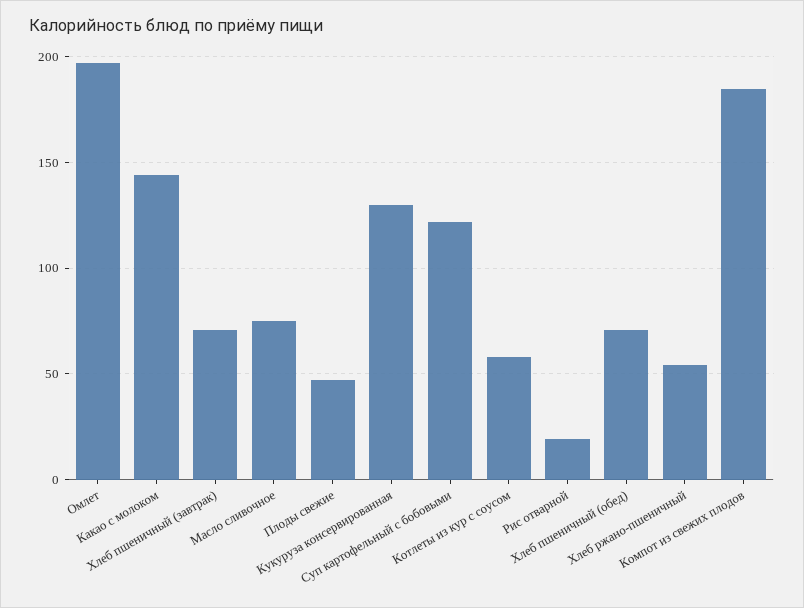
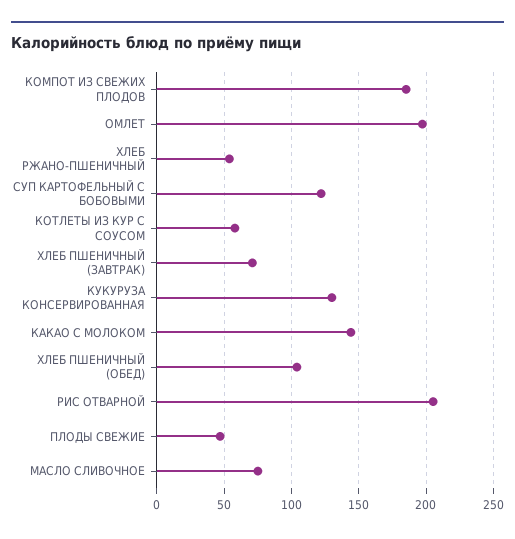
  {
    "Омлет": 195,
    "Какао с молоком": 145,
    "Хлеб пшеничный (завтрак)": 70,
    "Масло сливочное": 75,
    "Плоды свежие": 45,
    "Кукуруза консервированная": 130,
    "Суп картофельный с бобовыми": 120,
    "Котлеты из кур с соусом": 60,
-   "Рис отварной": 20,
+   "Рис отварной": 205,
-   "Хлеб пшеничный (обед)": 70,
+   "Хлеб пшеничный (обед)": 105,
    "Хлеб ржано-пшеничный": 55,
    "Компот из свежих плодов": 185
  }

